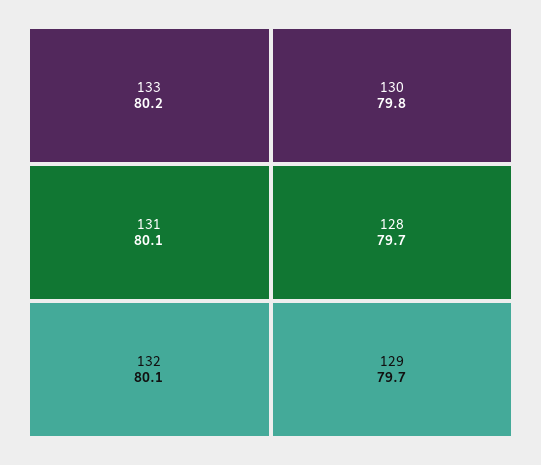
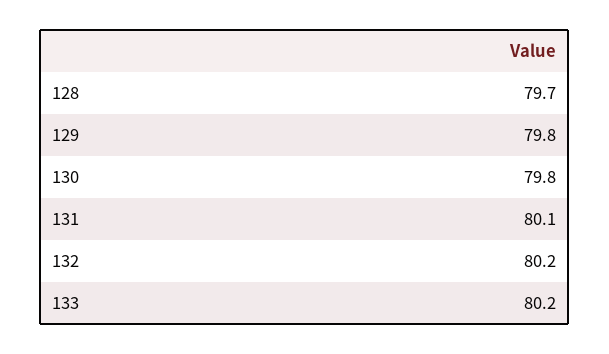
  {
    "133": 80.2,
    "131": 80.1,
-   "132": 80.1,
+   "132": 80.2,
    "130": 79.8,
    "128": 79.7,
-   "129": 79.7
+   "129": 79.8
  }

